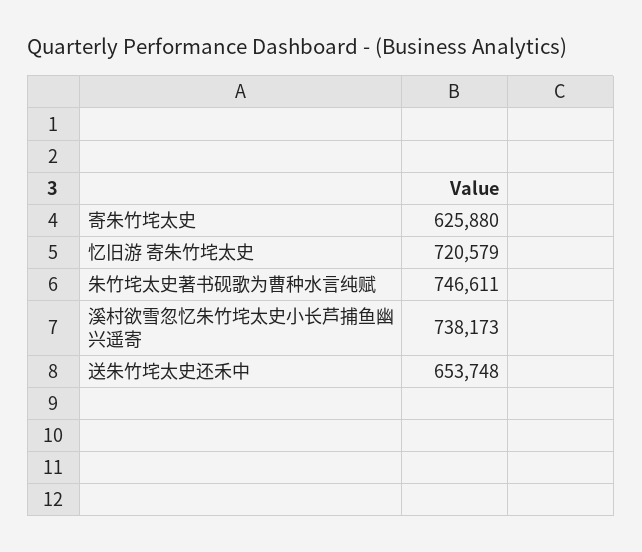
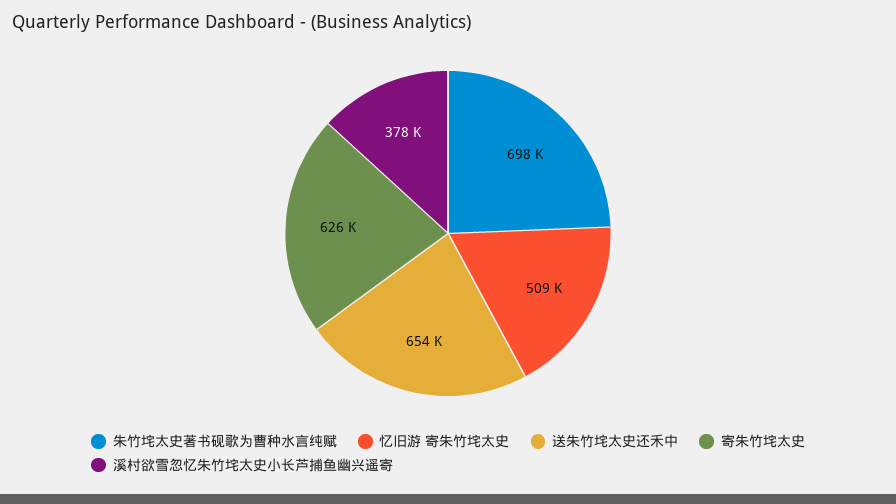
  {
    "寄朱竹垞太史": 625880,
-   "忆旧游 寄朱竹垞太史": 720579,
+   "忆旧游 寄朱竹垞太史": 509000,
-   "朱竹垞太史著书砚歌为曹种水言纯赋": 746611,
+   "朱竹垞太史著书砚歌为曹种水言纯赋": 698000,
-   "溪村欲雪忽忆朱竹垞太史小长芦捕鱼幽兴遥寄": 738173,
+   "溪村欲雪忽忆朱竹垞太史小长芦捕鱼幽兴遥寄": 378000,
    "送朱竹垞太史还禾中": 653748
  }

